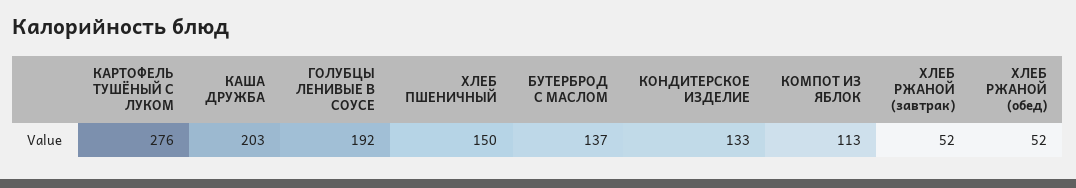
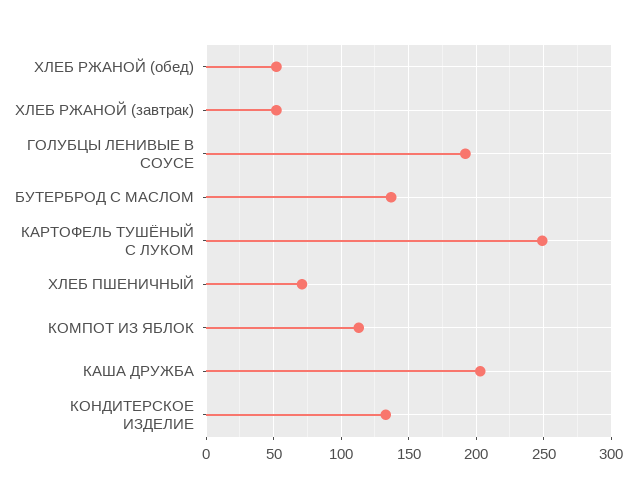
  {
-   "КАРТОФЕЛЬ ТУШЁНЫЙ С ЛУКОМ": 276,
+   "КАРТОФЕЛЬ ТУШЁНЫЙ С ЛУКОМ": 250,
    "КАША ДРУЖБА": 203,
    "ГОЛУБЦЫ ЛЕНИВЫЕ В СОУСЕ": 192,
-   "ХЛЕБ ПШЕНИЧНЫЙ": 150,
+   "ХЛЕБ ПШЕНИЧНЫЙ": 70,
    "БУТЕРБРОД С МАСЛОМ": 137,
    "КОНДИТЕРСКОЕ ИЗДЕЛИЕ": 133,
    "КОМПОТ ИЗ ЯБЛОК": 113,
    "ХЛЕБ РЖАНОЙ (завтрак)": 52,
    "ХЛЕБ РЖАНОЙ (обед)": 52
  }

